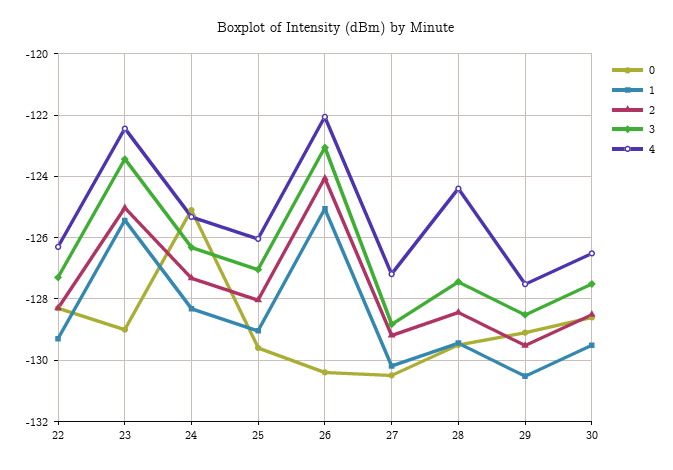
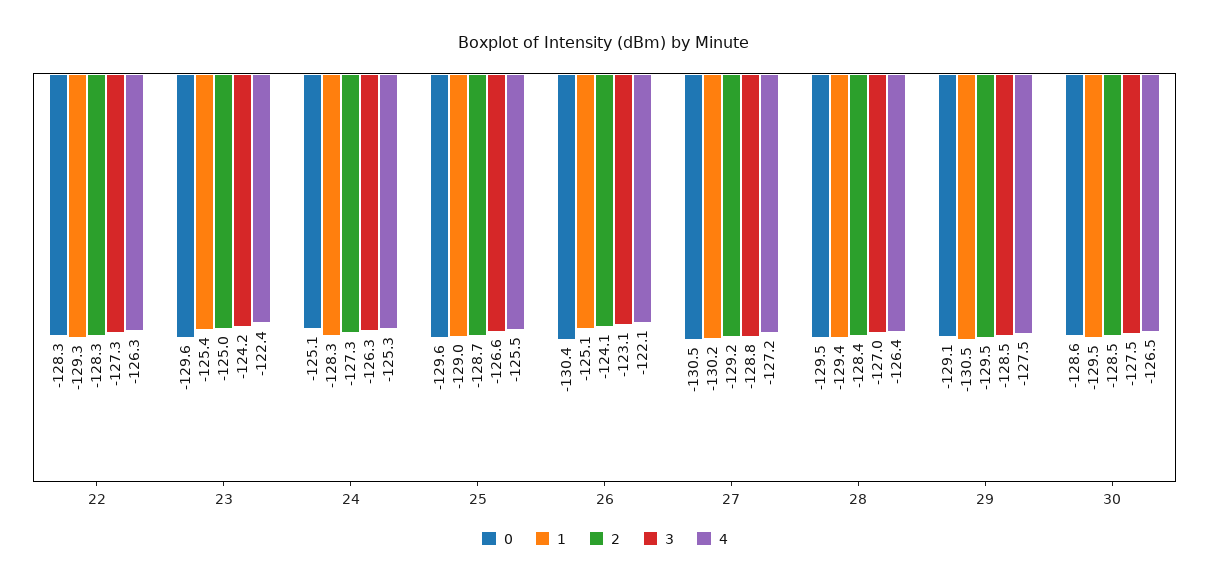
  {
    "0": {
      "22": -128.3,
-     "23": -129,
+     "23": -129.6,
      "24": -125.1,
      "25": -129.6,
      "26": -130.4,
      "27": -130.5,
      "28": -129.5,
      "29": -129.1,
      "30": -128.6
    },
    "1": {
      "22": -129.3,
      "23": -125.4,
      "24": -128.3,
      "25": -129,
      "26": -125.1,
      "27": -130.2,
      "28": -129.4,
      "29": -130.5,
      "30": -129.5
    },
    "2": {
      "22": -128.3,
      "23": -125,
      "24": -127.3,
-     "25": -128,
+     "25": -128.7,
      "26": -124.1,
      "27": -129.2,
      "28": -128.4,
      "29": -129.5,
      "30": -128.5
    },
    "3": {
      "22": -127.3,
-     "23": -123.4,
+     "23": -124.2,
      "24": -126.3,
-     "25": -127,
+     "25": -126.6,
      "26": -123.1,
      "27": -128.8,
-     "28": -127.4,
+     "28": -127,
      "29": -128.5,
      "30": -127.5
    },
    "4": {
      "22": -126.3,
      "23": -122.4,
      "24": -125.3,
-     "25": -126,
+     "25": -125.5,
      "26": -122.1,
      "27": -127.2,
-     "28": -124.4,
+     "28": -126.4,
      "29": -127.5,
      "30": -126.5
    }
  }

